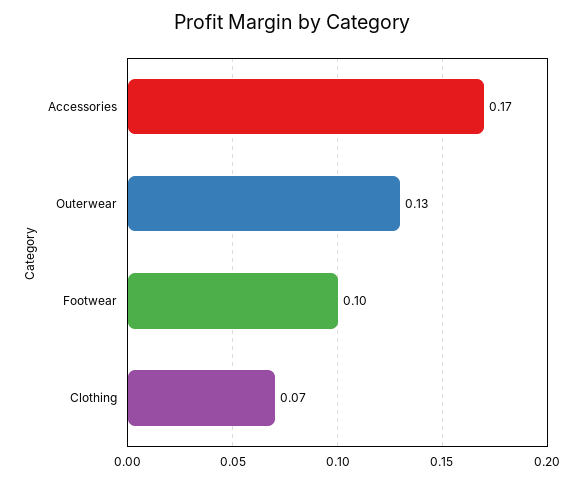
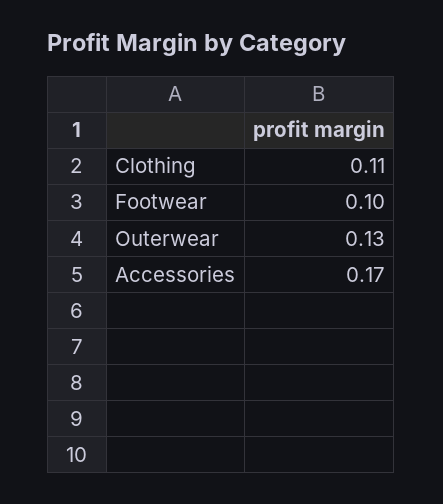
  {
    "Accessories": 0.17,
    "Outerwear": 0.13,
    "Footwear": 0.1,
-   "Clothing": 0.07
+   "Clothing": 0.11
  }

